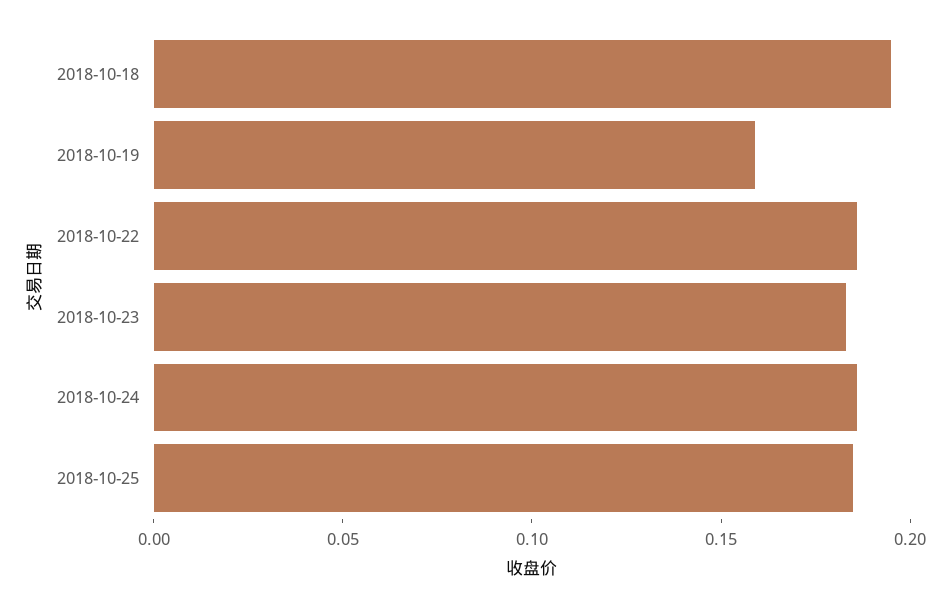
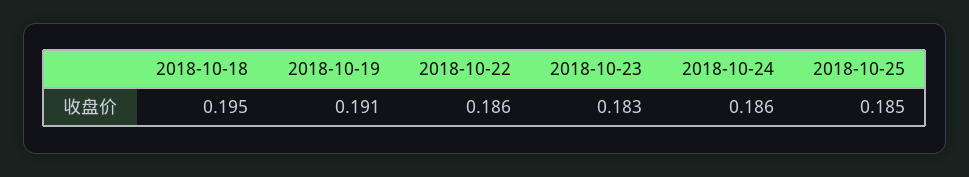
  {
    "2018-10-18": 0.195,
-   "2018-10-19": 0.16,
+   "2018-10-19": 0.191,
    "2018-10-22": 0.186,
    "2018-10-23": 0.183,
    "2018-10-24": 0.186,
    "2018-10-25": 0.185
  }

